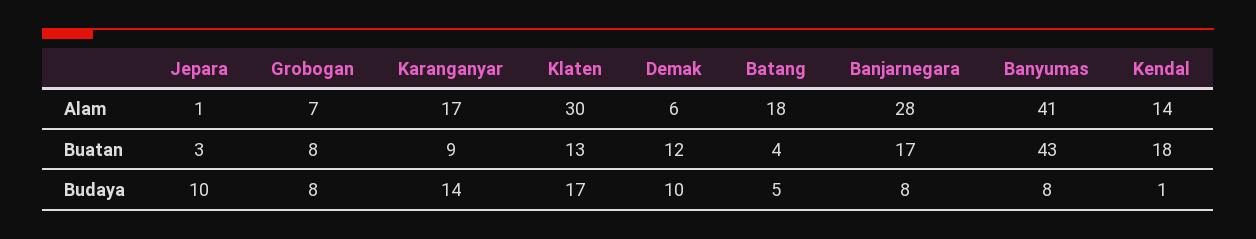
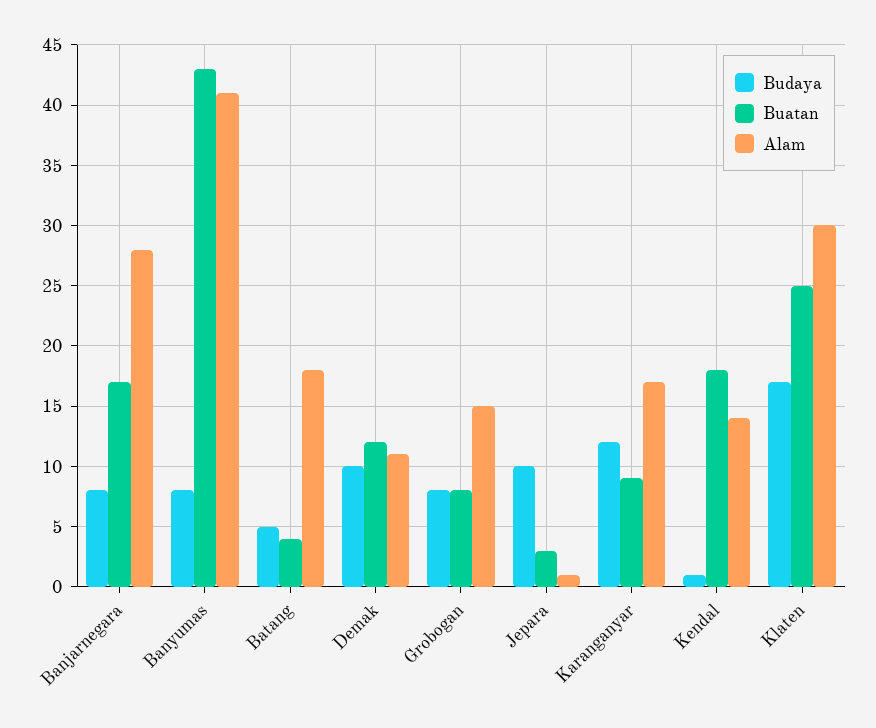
  {
    "Alam": {
      "Jepara": 1,
-     "Grobogan": 7,
+     "Grobogan": 15,
      "Karanganyar": 17,
      "Klaten": 30,
-     "Demak": 6,
+     "Demak": 11,
      "Batang": 18,
      "Banjarnegara": 28,
      "Banyumas": 41,
      "Kendal": 14
    },
    "Buatan": {
      "Jepara": 3,
      "Grobogan": 8,
      "Karanganyar": 9,
-     "Klaten": 13,
+     "Klaten": 25,
      "Demak": 12,
      "Batang": 4,
      "Banjarnegara": 17,
      "Banyumas": 43,
      "Kendal": 18
    },
    "Budaya": {
      "Jepara": 10,
      "Grobogan": 8,
-     "Karanganyar": 14,
+     "Karanganyar": 12,
      "Klaten": 17,
      "Demak": 10,
      "Batang": 5,
      "Banjarnegara": 8,
      "Banyumas": 8,
      "Kendal": 1
    }
  }

